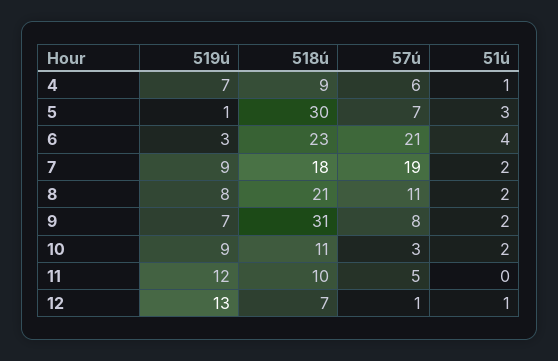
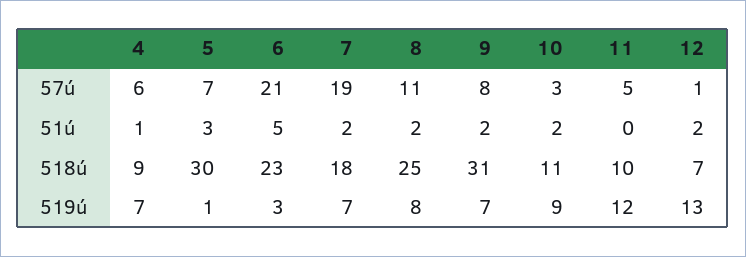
  {
    "519ú": {
      "4": 7,
      "5": 1,
      "6": 3,
-     "7": 9,
+     "7": 7,
      "8": 8,
      "9": 7,
      "10": 9,
      "11": 12,
      "12": 13
    },
    "518ú": {
      "4": 9,
      "5": 30,
      "6": 23,
      "7": 18,
-     "8": 21,
+     "8": 25,
      "9": 31,
      "10": 11,
      "11": 10,
      "12": 7
    },
    "57ú": {
      "4": 6,
      "5": 7,
      "6": 21,
      "7": 19,
      "8": 11,
      "9": 8,
      "10": 3,
      "11": 5,
      "12": 1
    },
    "51ú": {
      "4": 1,
      "5": 3,
-     "6": 4,
+     "6": 5,
      "7": 2,
      "8": 2,
      "9": 2,
      "10": 2,
      "11": 0,
-     "12": 1
+     "12": 2
    }
  }

